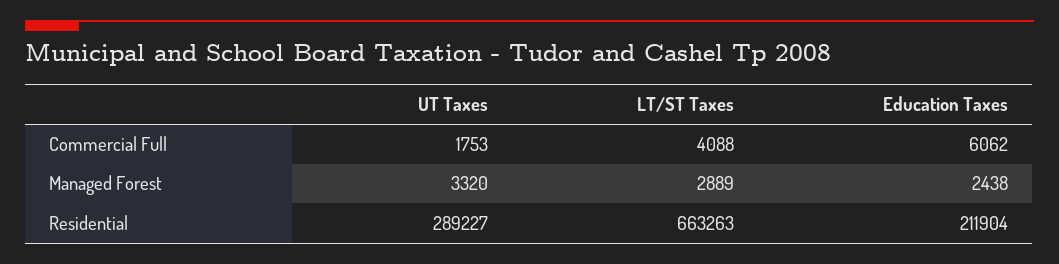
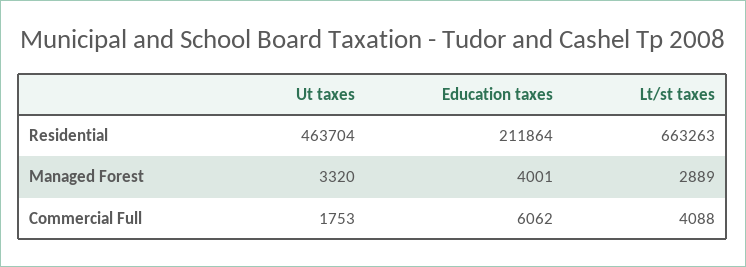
  {
    "UT Taxes": {
      "Commercial Full": 1753,
      "Managed Forest": 3320,
-     "Residential": 289227
+     "Residential": 463704
    },
    "LT/ST Taxes": {
      "Commercial Full": 4088,
      "Managed Forest": 2889,
      "Residential": 663263
    },
    "Education Taxes": {
      "Commercial Full": 6062,
-     "Managed Forest": 2438,
+     "Managed Forest": 4001,
-     "Residential": 211904
+     "Residential": 211864
    }
  }

